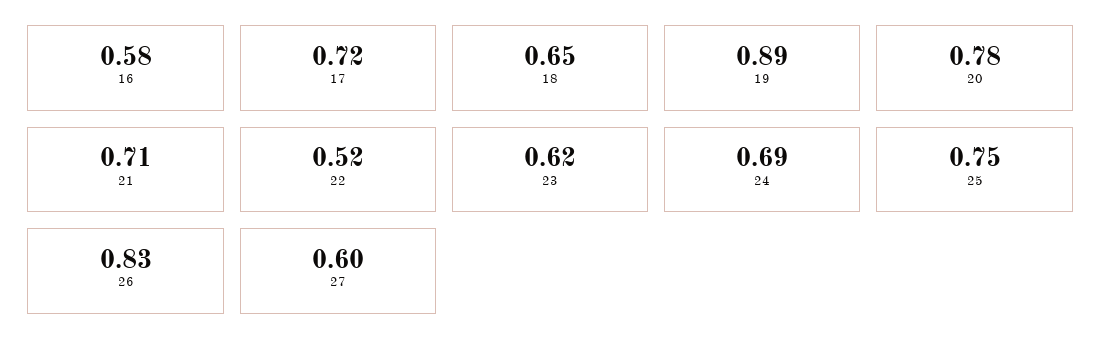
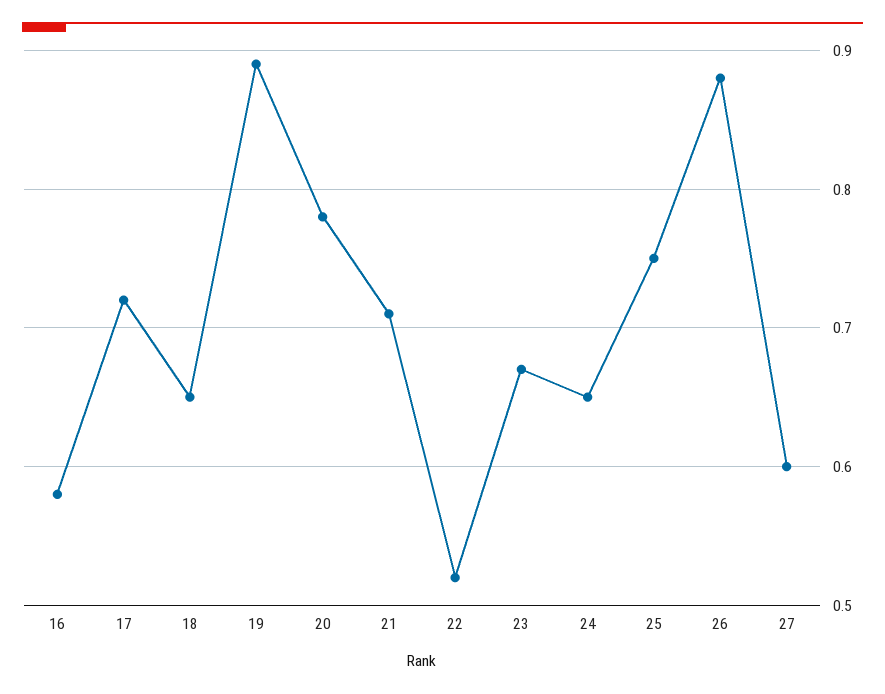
  {
    "16": 0.58,
    "17": 0.72,
    "18": 0.65,
    "19": 0.89,
    "20": 0.78,
    "21": 0.71,
    "22": 0.52,
-   "23": 0.62,
+   "23": 0.67,
-   "24": 0.69,
+   "24": 0.65,
    "25": 0.75,
-   "26": 0.83,
+   "26": 0.88,
    "27": 0.6
  }

